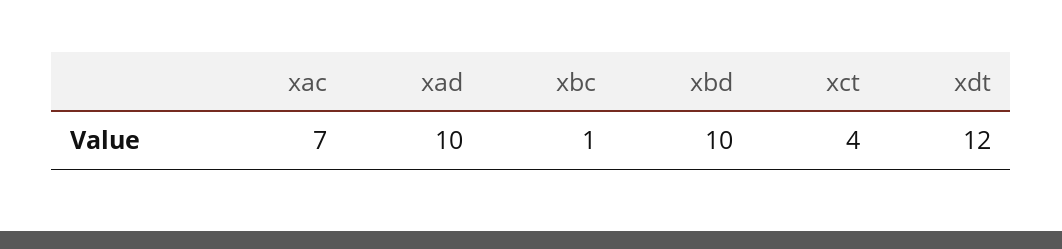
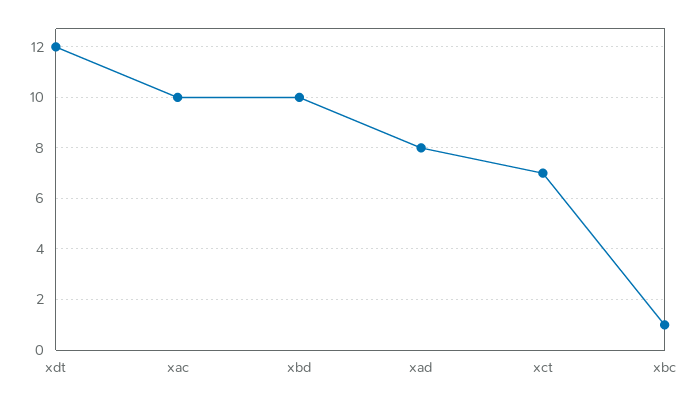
  {
-   "xac": 7,
+   "xac": 10,
-   "xad": 10,
+   "xad": 8,
    "xbc": 1,
    "xbd": 10,
-   "xct": 4,
+   "xct": 7,
    "xdt": 12
  }

